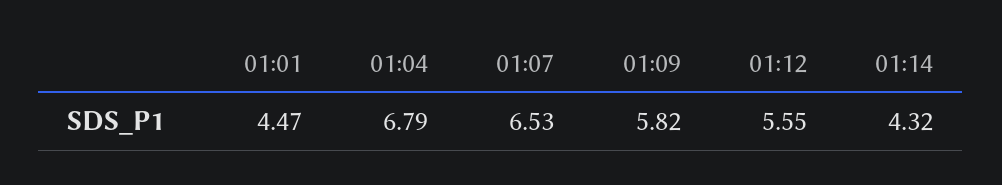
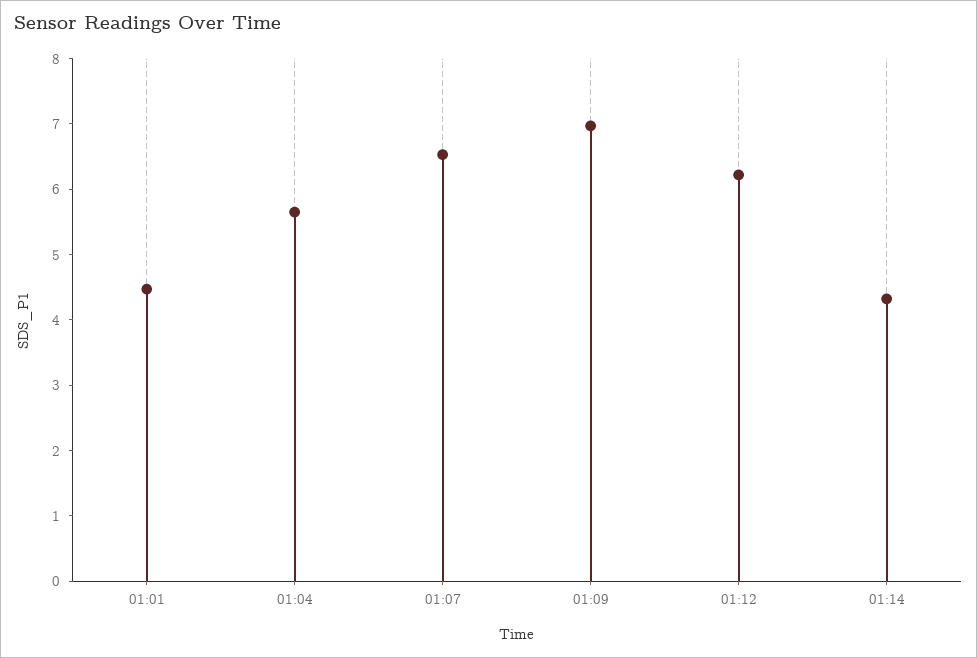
  {
    "01:01": 4.47,
-   "01:04": 6.79,
+   "01:04": 5.6,
    "01:07": 6.53,
-   "01:09": 5.82,
+   "01:09": 7,
-   "01:12": 5.55,
+   "01:12": 6.2,
    "01:14": 4.32
  }

